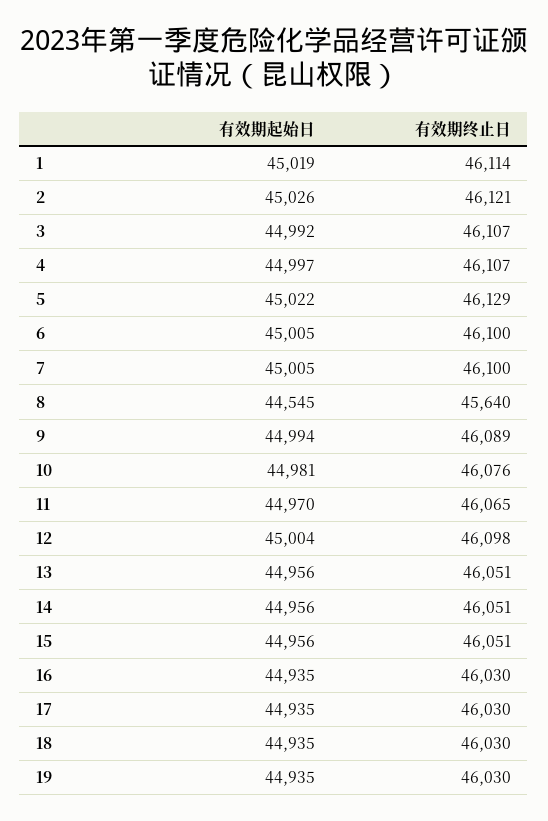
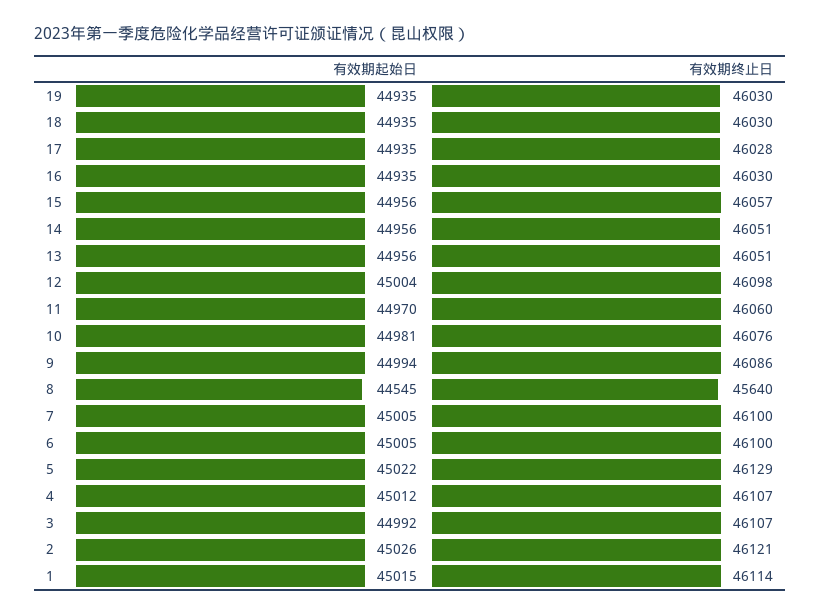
  {
    "有效期起始日": {
-     "1": 45019,
+     "1": 45015,
      "2": 45026,
      "3": 44992,
-     "4": 44997,
+     "4": 45012,
      "5": 45022,
      "6": 45005,
      "7": 45005,
      "8": 44545,
      "9": 44994,
      "10": 44981,
      "11": 44970,
      "12": 45004,
      "13": 44956,
      "14": 44956,
      "15": 44956,
      "16": 44935,
      "17": 44935,
      "18": 44935,
      "19": 44935
    },
    "有效期终止日": {
      "1": 46114,
      "2": 46121,
      "3": 46107,
      "4": 46107,
      "5": 46129,
      "6": 46100,
      "7": 46100,
      "8": 45640,
-     "9": 46089,
+     "9": 46086,
      "10": 46076,
-     "11": 46065,
+     "11": 46060,
      "12": 46098,
      "13": 46051,
      "14": 46051,
-     "15": 46051,
+     "15": 46057,
      "16": 46030,
-     "17": 46030,
+     "17": 46028,
      "18": 46030,
      "19": 46030
    }
  }

